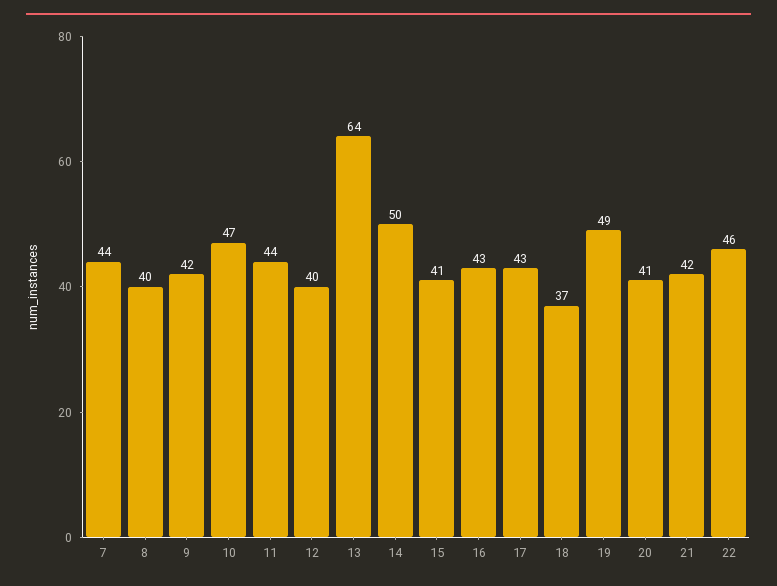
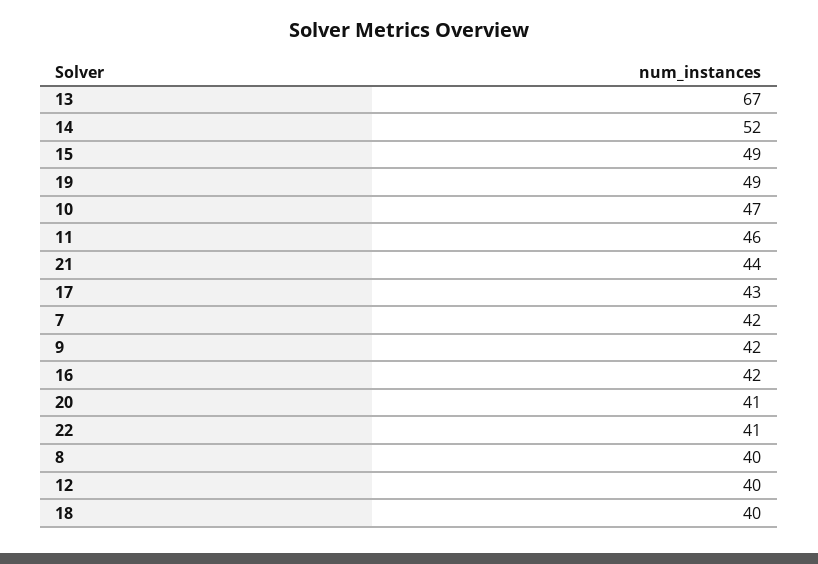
  {
-   "7": 44,
+   "7": 42,
    "8": 40,
    "9": 42,
    "10": 47,
-   "11": 44,
+   "11": 46,
    "12": 40,
-   "13": 64,
+   "13": 67,
-   "14": 50,
+   "14": 52,
-   "15": 41,
+   "15": 49,
-   "16": 43,
+   "16": 42,
    "17": 43,
-   "18": 37,
+   "18": 40,
    "19": 49,
    "20": 41,
-   "21": 42,
+   "21": 44,
-   "22": 46
+   "22": 41
  }

